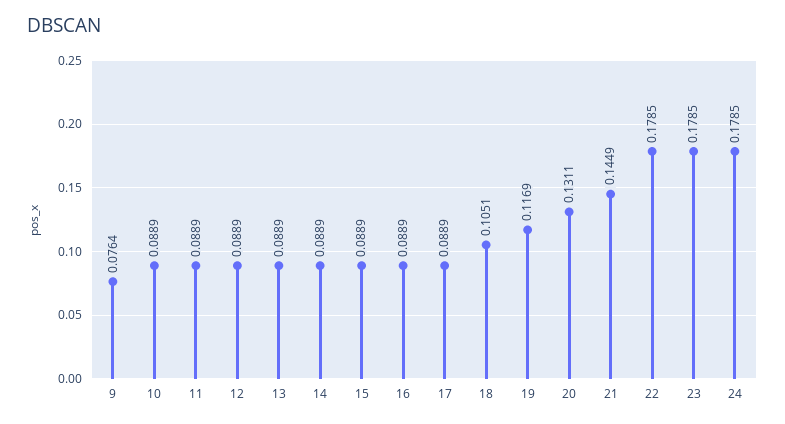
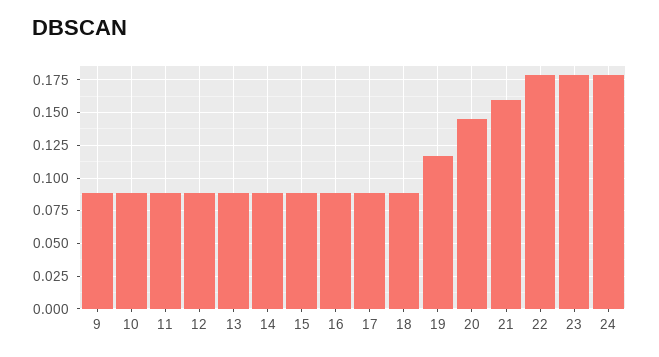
  {
-   "9": 0.0764,
+   "9": 0.09,
    "10": 0.0889,
    "11": 0.0889,
    "12": 0.0889,
    "13": 0.0889,
    "14": 0.0889,
    "15": 0.0889,
    "16": 0.0889,
    "17": 0.0889,
-   "18": 0.1051,
+   "18": 0.09,
    "19": 0.1169,
-   "20": 0.1311,
+   "20": 0.145,
-   "21": 0.1449,
+   "21": 0.16,
    "22": 0.1785,
    "23": 0.1785,
    "24": 0.1785
  }

